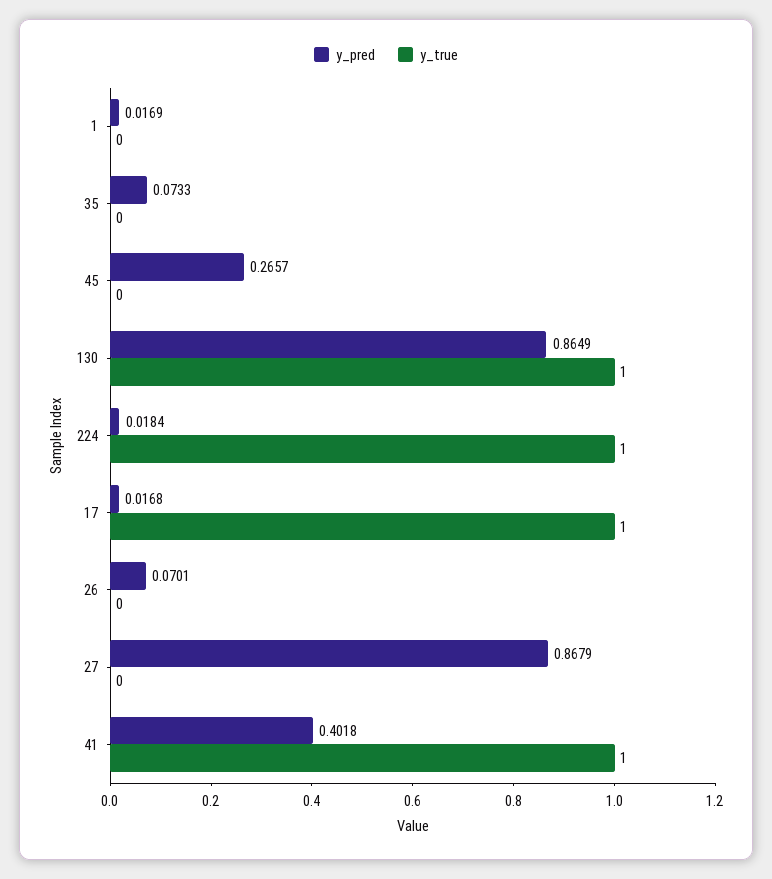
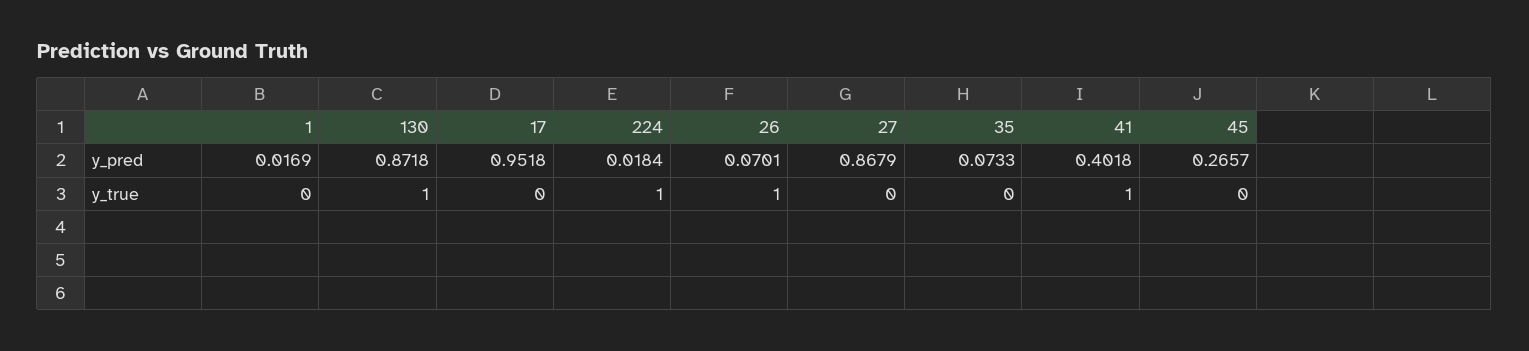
  {
    "y_pred": {
      "1": 0.0169,
      "35": 0.0733,
      "45": 0.2657,
-     "130": 0.8649,
+     "130": 0.8718,
      "224": 0.0184,
-     "17": 0.0168,
+     "17": 0.9518,
      "26": 0.0701,
      "27": 0.8679,
      "41": 0.4018
    },
    "y_true": {
      "1": 0,
      "35": 0,
      "45": 0,
      "130": 1,
      "224": 1,
-     "17": 1,
+     "17": 0,
-     "26": 0,
+     "26": 1,
      "27": 0,
      "41": 1
    }
  }

